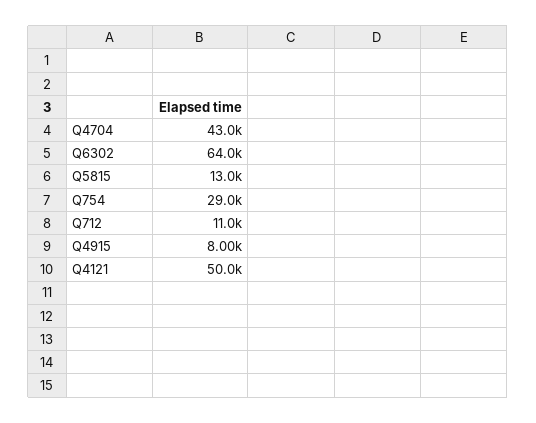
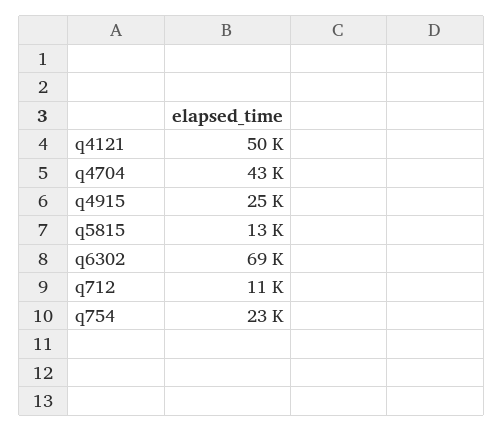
  {
    "Q4704": 43000,
-   "Q6302": 64000,
+   "Q6302": 69000,
    "Q5815": 13000,
-   "Q754": 29000,
+   "Q754": 23000,
    "Q712": 11000,
-   "Q4915": 8000,
+   "Q4915": 25000,
    "Q4121": 50000
  }

